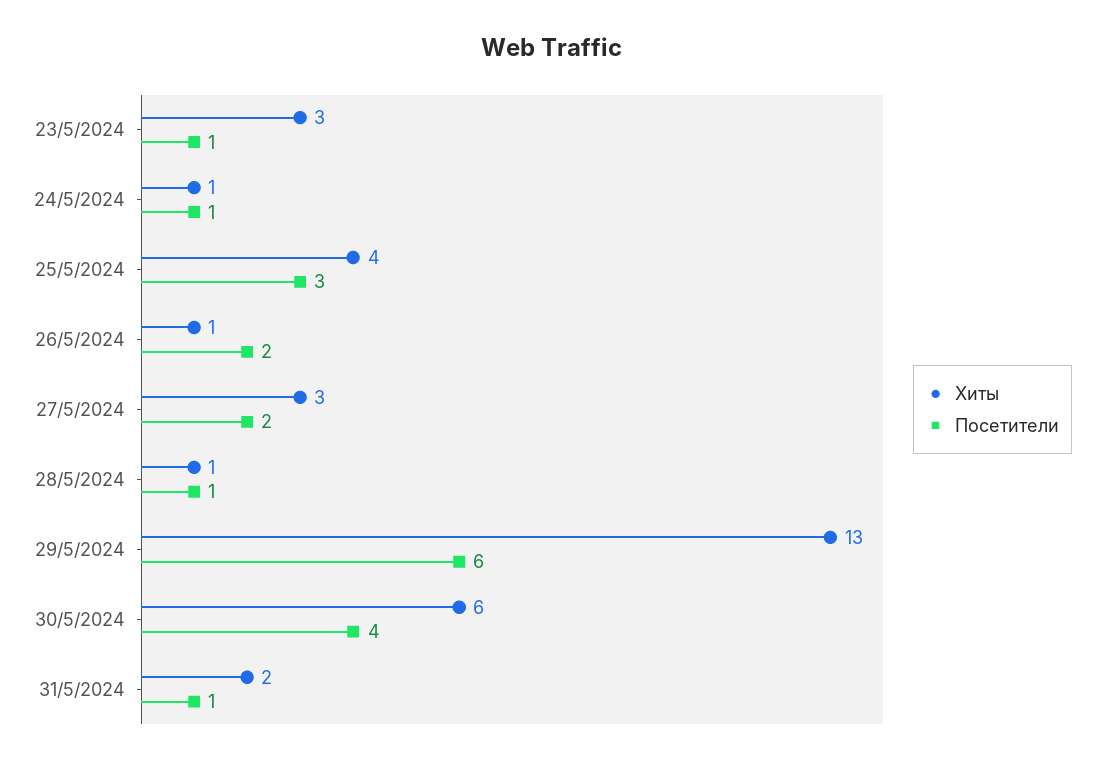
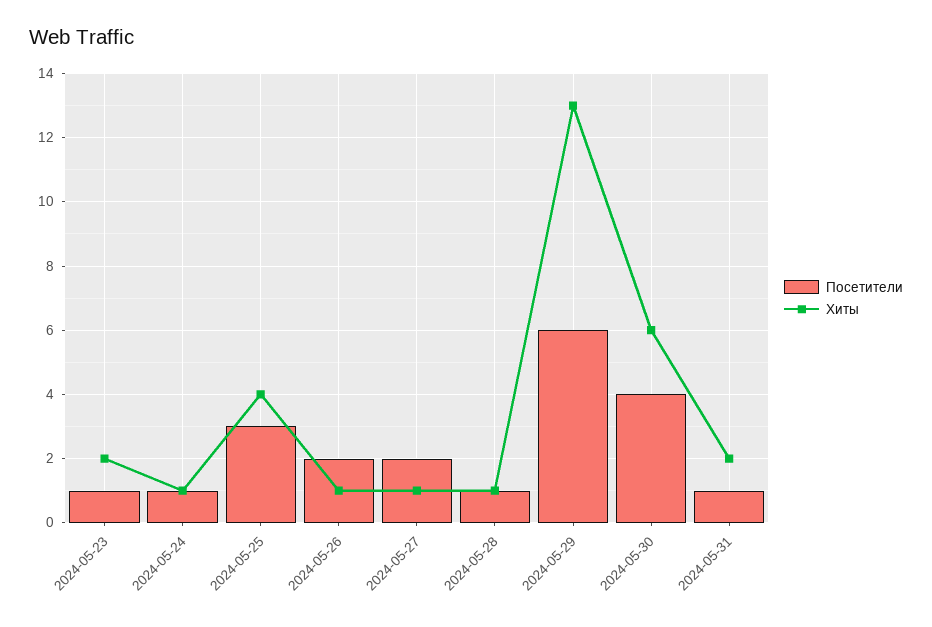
  {
    "Хиты": {
-     "23/5/2024": 3,
+     "23/5/2024": 2,
      "24/5/2024": 1,
      "25/5/2024": 4,
      "26/5/2024": 1,
-     "27/5/2024": 3,
+     "27/5/2024": 1,
      "28/5/2024": 1,
      "29/5/2024": 13,
      "30/5/2024": 6,
      "31/5/2024": 2
    },
    "Посетители": {
      "23/5/2024": 1,
      "24/5/2024": 1,
      "25/5/2024": 3,
      "26/5/2024": 2,
      "27/5/2024": 2,
      "28/5/2024": 1,
      "29/5/2024": 6,
      "30/5/2024": 4,
      "31/5/2024": 1
    }
  }

